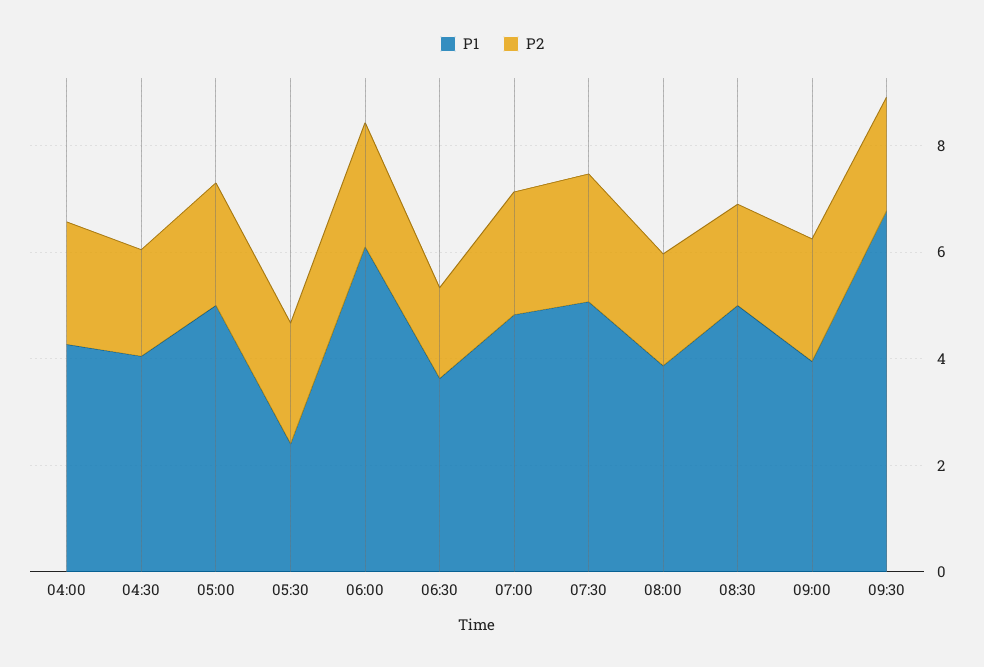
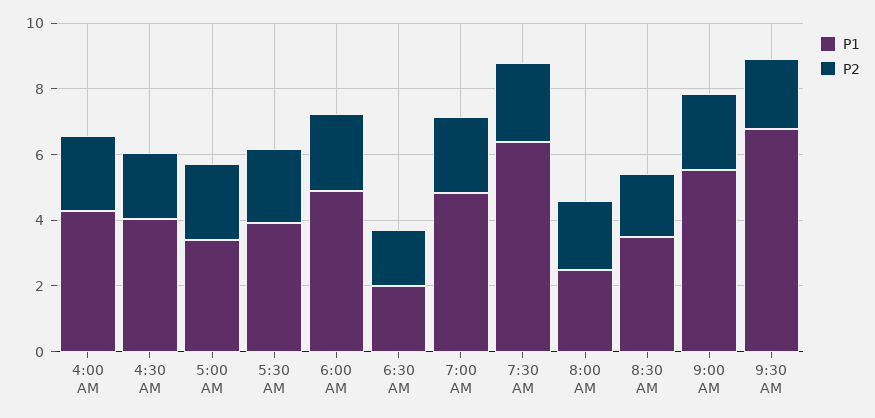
  {
    "P1": {
      "04:00": 4.5,
      "04:30": 4,
-     "05:00": 5,
+     "05:00": 3.5,
-     "05:30": 2.5,
+     "05:30": 4,
-     "06:00": 6,
+     "06:00": 5,
-     "06:30": 3.5,
+     "06:30": 2,
      "07:00": 5,
-     "07:30": 5,
+     "07:30": 6.5,
-     "08:00": 4,
+     "08:00": 2.5,
-     "08:30": 5,
+     "08:30": 3.5,
-     "09:00": 4,
+     "09:00": 5.5,
      "09:30": 7
    },
    "P2": {
      "04:00": 2.5,
      "04:30": 2,
      "05:00": 2.5,
      "05:30": 2.5,
      "06:00": 2.5,
      "06:30": 1.5,
      "07:00": 2.5,
      "07:30": 2.5,
      "08:00": 2,
      "08:30": 2,
      "09:00": 2.5,
      "09:30": 2
    }
  }

